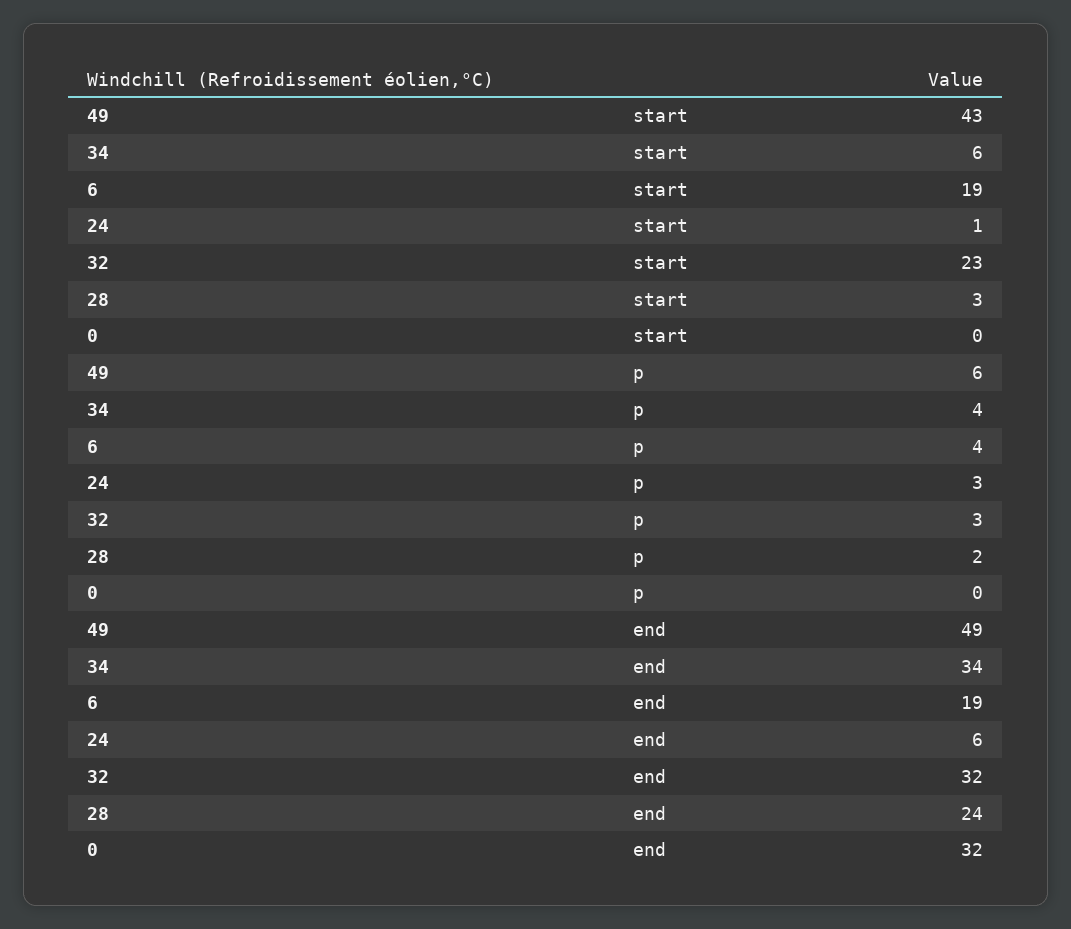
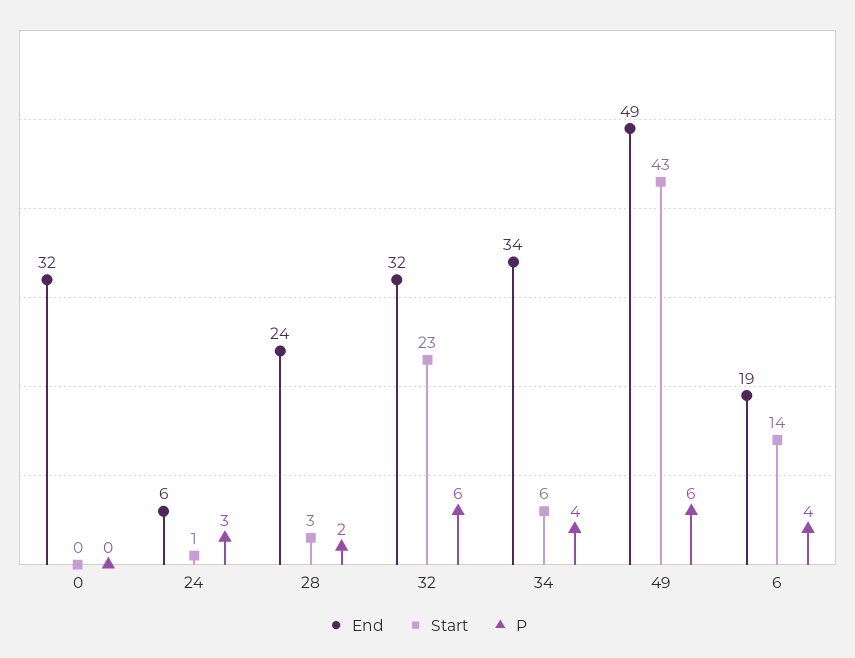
  {
    "start": {
      "49": 43,
      "34": 6,
-     "6": 19,
+     "6": 14,
      "24": 1,
      "32": 23,
      "28": 3,
      "0": 0
    },
    "p": {
      "49": 6,
      "34": 4,
      "6": 4,
      "24": 3,
-     "32": 3,
+     "32": 6,
      "28": 2,
      "0": 0
    },
    "end": {
      "49": 49,
      "34": 34,
      "6": 19,
      "24": 6,
      "32": 32,
      "28": 24,
      "0": 32
    }
  }

